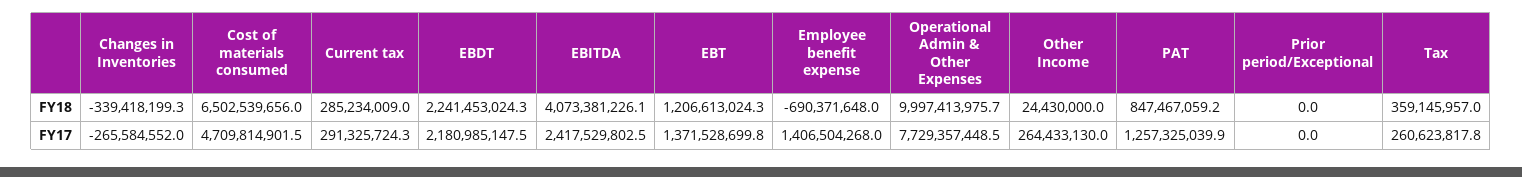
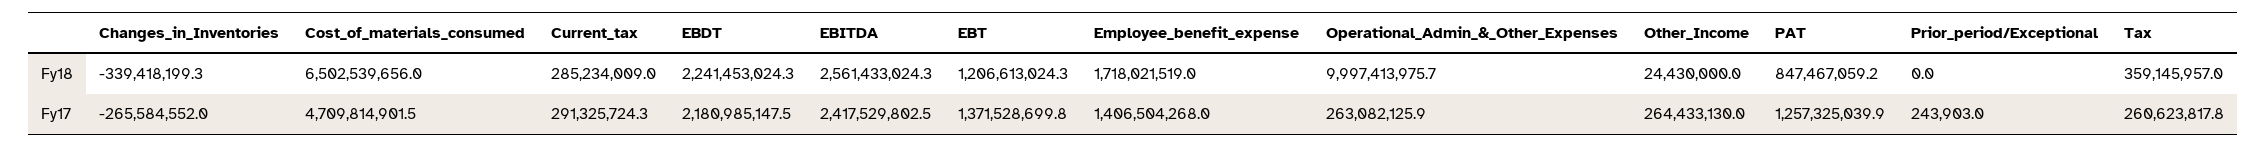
  {
    "Changes in Inventories": {
      "FY18": -339418199.3,
      "FY17": -265584552
    },
    "Cost of materials consumed": {
      "FY18": 6502539656,
      "FY17": 4709814901.5
    },
    "Current tax": {
      "FY18": 285234009,
      "FY17": 291325724.3
    },
    "EBDT": {
      "FY18": 2241453024.3,
      "FY17": 2180985147.5
    },
    "EBITDA": {
-     "FY18": 4073381226.1,
+     "FY18": 2561433024.3,
      "FY17": 2417529802.5
    },
    "EBT": {
      "FY18": 1206613024.3,
      "FY17": 1371528699.8
    },
    "Employee benefit expense": {
-     "FY18": -690371648,
+     "FY18": 1718021519,
      "FY17": 1406504268
    },
    "Operational Admin & Other Expenses": {
      "FY18": 9997413975.7,
-     "FY17": 7729357448.5
+     "FY17": 263082125.9
    },
    "Other Income": {
      "FY18": 24430000,
      "FY17": 264433130
    },
    "PAT": {
      "FY18": 847467059.2,
      "FY17": 1257325039.9
    },
    "Prior period/Exceptional": {
      "FY18": 0,
-     "FY17": 0
+     "FY17": 243903
    },
    "Tax": {
      "FY18": 359145957,
      "FY17": 260623817.8
    }
  }

